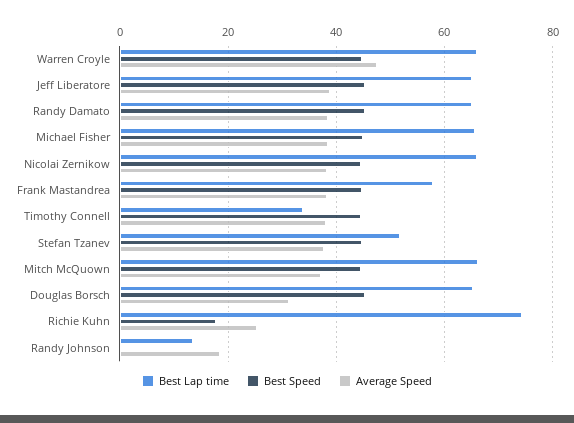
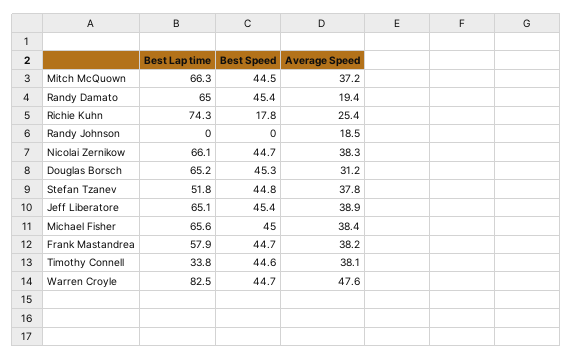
  {
    "Best Lap time": {
-     "Warren Croyle": 66,
+     "Warren Croyle": 82.5,
      "Jeff Liberatore": 65.1,
      "Randy Damato": 65,
      "Michael Fisher": 65.6,
      "Nicolai Zernikow": 66.1,
      "Frank Mastandrea": 57.9,
      "Timothy Connell": 33.8,
      "Stefan Tzanev": 51.8,
      "Mitch McQuown": 66.3,
      "Douglas Borsch": 65.2,
      "Richie Kuhn": 74.3,
-     "Randy Johnson": 14
+     "Randy Johnson": 0
    },
    "Best Speed": {
      "Warren Croyle": 44.7,
      "Jeff Liberatore": 45.4,
      "Randy Damato": 45.4,
      "Michael Fisher": 45,
      "Nicolai Zernikow": 44.7,
      "Frank Mastandrea": 44.7,
      "Timothy Connell": 44.6,
      "Stefan Tzanev": 44.8,
      "Mitch McQuown": 44.5,
      "Douglas Borsch": 45.3,
      "Richie Kuhn": 17.8,
      "Randy Johnson": 0
    },
    "Average Speed": {
      "Warren Croyle": 47.6,
      "Jeff Liberatore": 38.9,
-     "Randy Damato": 38,
+     "Randy Damato": 19.4,
      "Michael Fisher": 38.4,
      "Nicolai Zernikow": 38.3,
      "Frank Mastandrea": 38.2,
      "Timothy Connell": 38.1,
      "Stefan Tzanev": 37.8,
      "Mitch McQuown": 37.2,
      "Douglas Borsch": 31.2,
      "Richie Kuhn": 25.4,
      "Randy Johnson": 18.5
    }
  }

